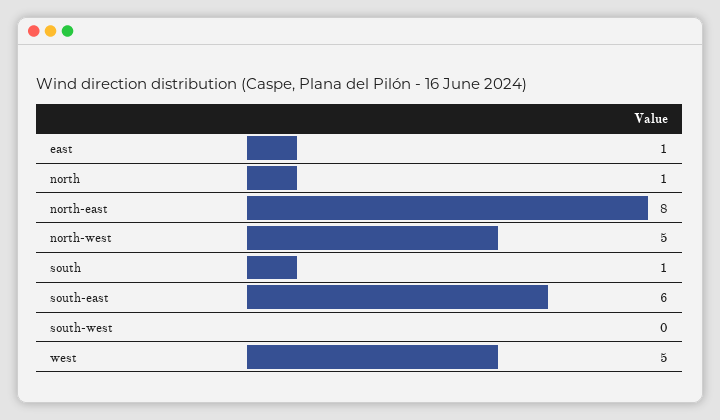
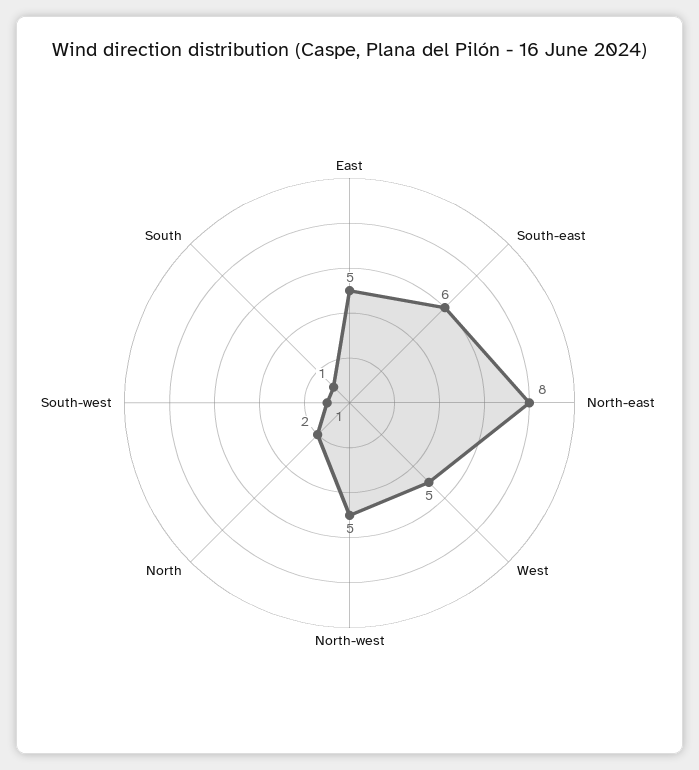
  {
-   "east": 1,
+   "east": 5,
-   "north": 1,
+   "north": 2,
    "north-east": 8,
    "north-west": 5,
    "south": 1,
    "south-east": 6,
-   "south-west": 0,
+   "south-west": 1,
    "west": 5
  }

